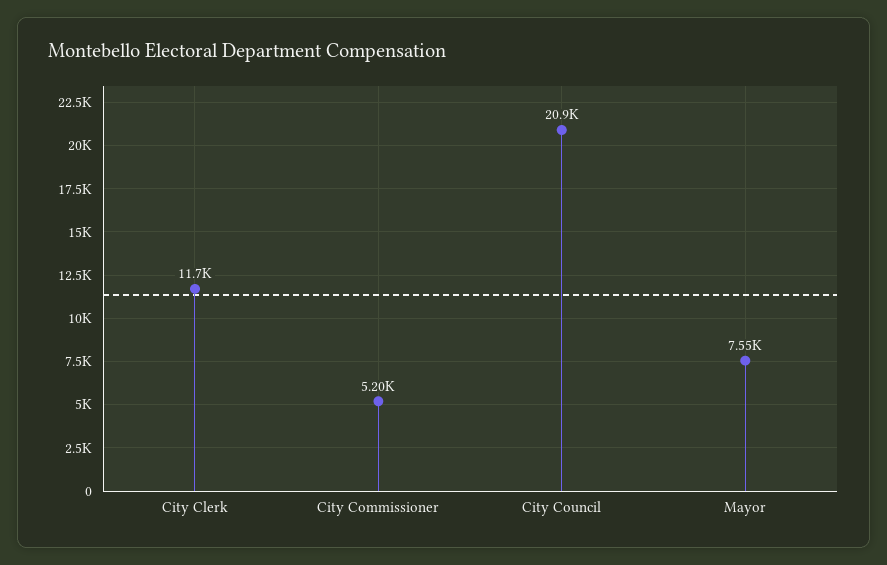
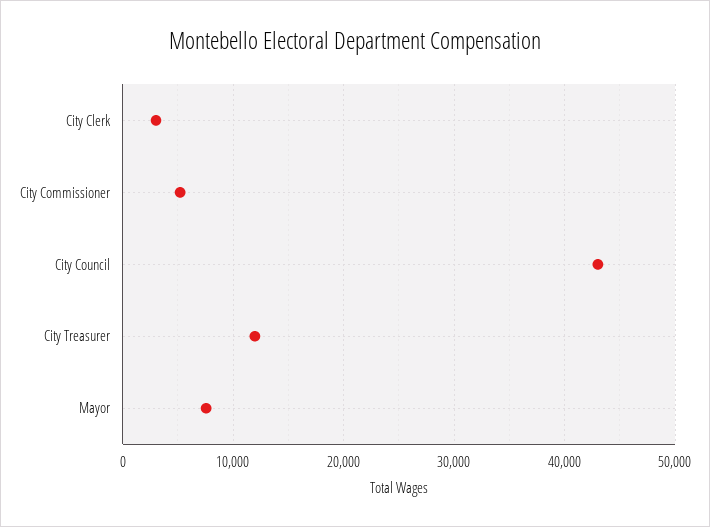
  {
-   "City Clerk": 11700,
+   "City Clerk": 3000,
    "City Commissioner": 5200,
-   "City Council": 20900,
+   "City Council": 43000,
-   "Mayor": 7550
+   "Mayor": 7550,
+   "City Treasurer": 12000
  }

